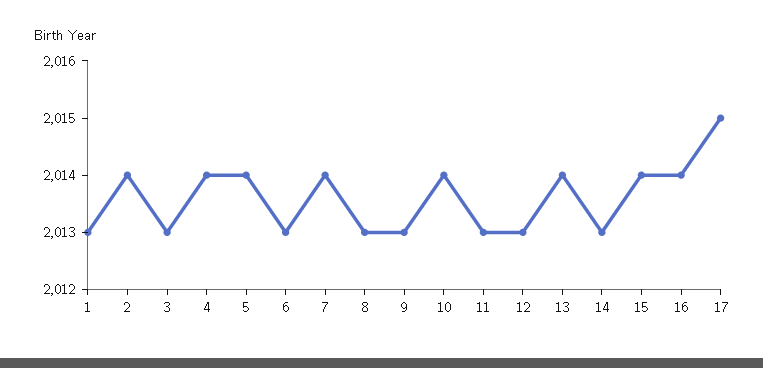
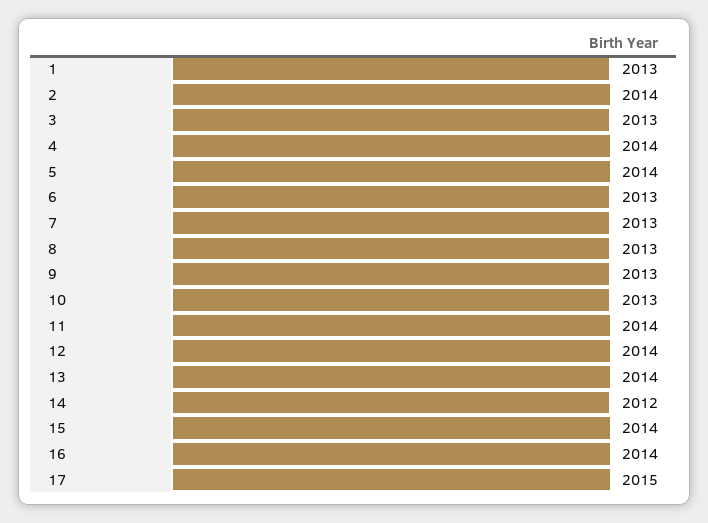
  {
    "1": 2013,
    "2": 2014,
    "3": 2013,
    "4": 2014,
    "5": 2014,
    "6": 2013,
-   "7": 2014,
+   "7": 2013,
    "8": 2013,
    "9": 2013,
-   "10": 2014,
+   "10": 2013,
-   "11": 2013,
+   "11": 2014,
-   "12": 2013,
+   "12": 2014,
    "13": 2014,
-   "14": 2013,
+   "14": 2012,
    "15": 2014,
    "16": 2014,
    "17": 2015
  }

